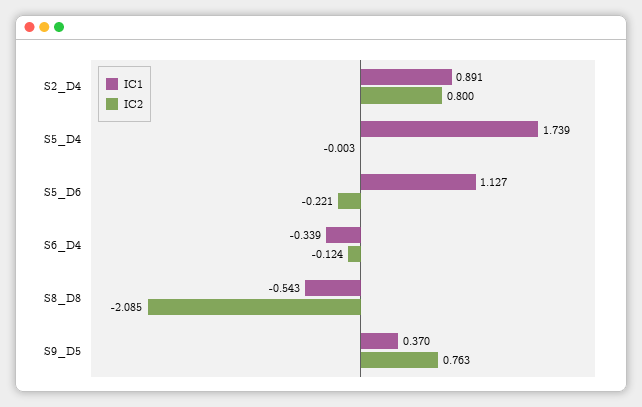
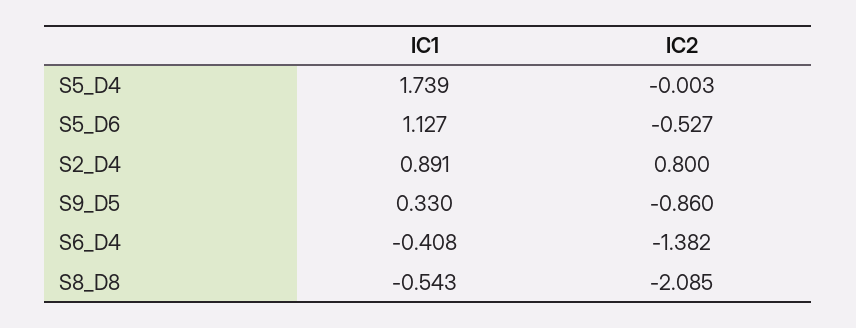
  {
    "IC1": {
      "S2_D4": 0.891,
      "S5_D4": 1.739,
      "S5_D6": 1.127,
-     "S6_D4": -0.339,
+     "S6_D4": -0.408,
      "S8_D8": -0.543,
-     "S9_D5": 0.37
+     "S9_D5": 0.33
    },
    "IC2": {
      "S2_D4": 0.8,
      "S5_D4": -0.003,
-     "S5_D6": -0.221,
+     "S5_D6": -0.527,
-     "S6_D4": -0.124,
+     "S6_D4": -1.382,
      "S8_D8": -2.085,
-     "S9_D5": 0.763
+     "S9_D5": -0.86
    }
  }

